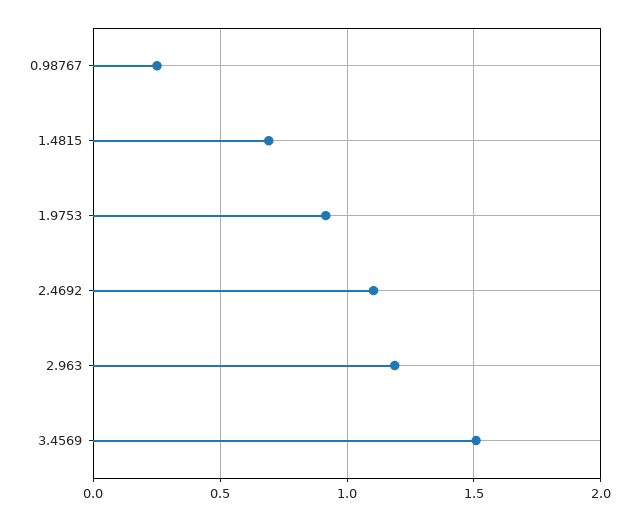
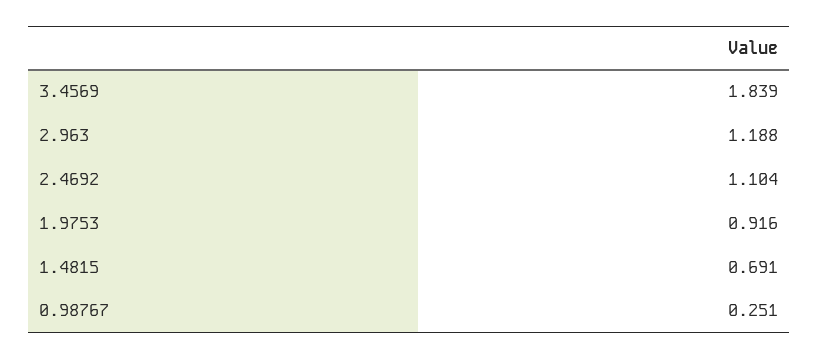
  {
    "0.98767": 0.251,
    "1.4815": 0.691,
    "1.9753": 0.916,
    "2.4692": 1.104,
    "2.963": 1.188,
-   "3.4569": 1.5
+   "3.4569": 1.839
  }

